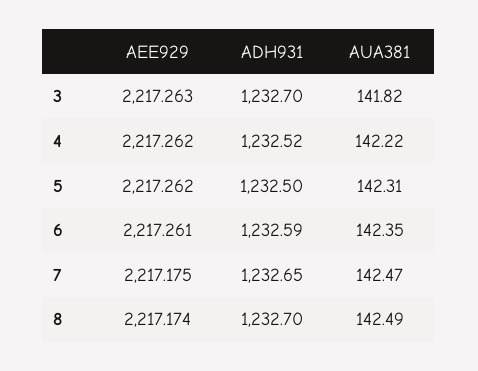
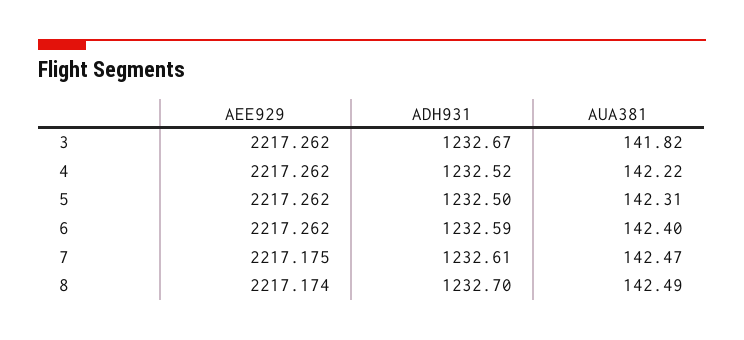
  {
    "AEE929": {
-     "3": 2217.263,
+     "3": 2217.262,
      "4": 2217.262,
      "5": 2217.262,
-     "6": 2217.261,
+     "6": 2217.262,
      "7": 2217.175,
      "8": 2217.174
    },
    "ADH931": {
-     "3": 1232.7,
+     "3": 1232.67,
      "4": 1232.52,
      "5": 1232.5,
      "6": 1232.59,
-     "7": 1232.65,
+     "7": 1232.61,
      "8": 1232.7
    },
    "AUA381": {
      "3": 141.82,
      "4": 142.22,
      "5": 142.31,
-     "6": 142.35,
+     "6": 142.4,
      "7": 142.47,
      "8": 142.49
    }
  }

